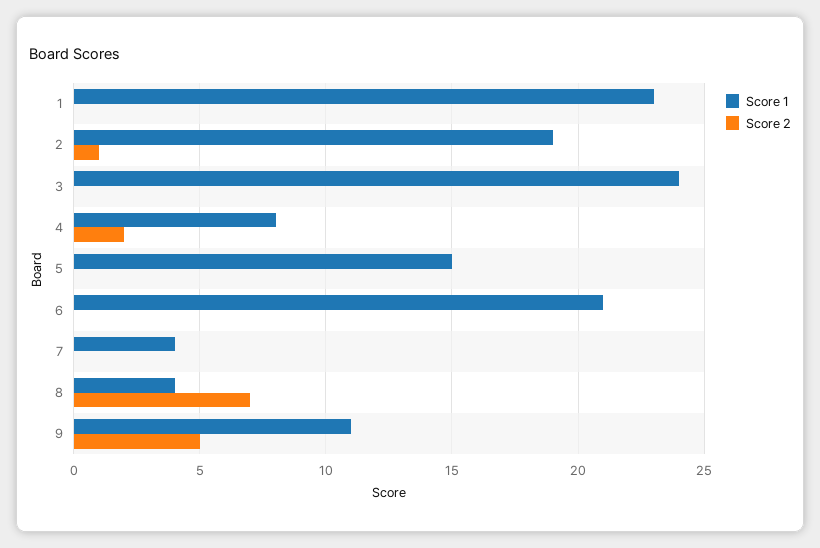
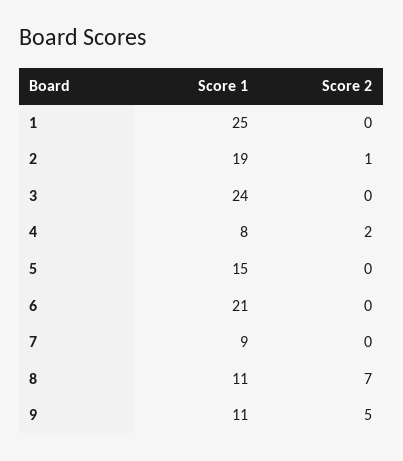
  {
    "Score 1": {
-     "1": 23,
+     "1": 25,
      "2": 19,
      "3": 24,
      "4": 8,
      "5": 15,
      "6": 21,
-     "7": 4,
+     "7": 9,
-     "8": 4,
+     "8": 11,
      "9": 11
    },
    "Score 2": {
      "1": 0,
      "2": 1,
      "3": 0,
      "4": 2,
      "5": 0,
      "6": 0,
      "7": 0,
      "8": 7,
      "9": 5
    }
  }

